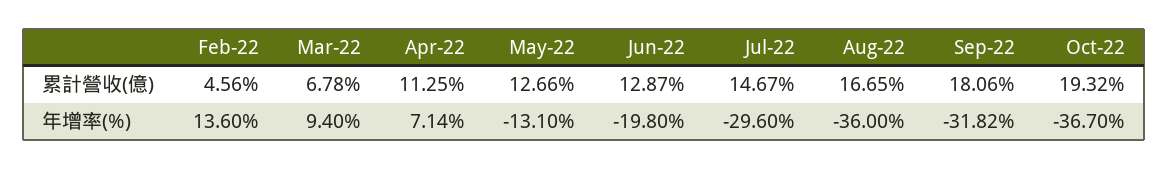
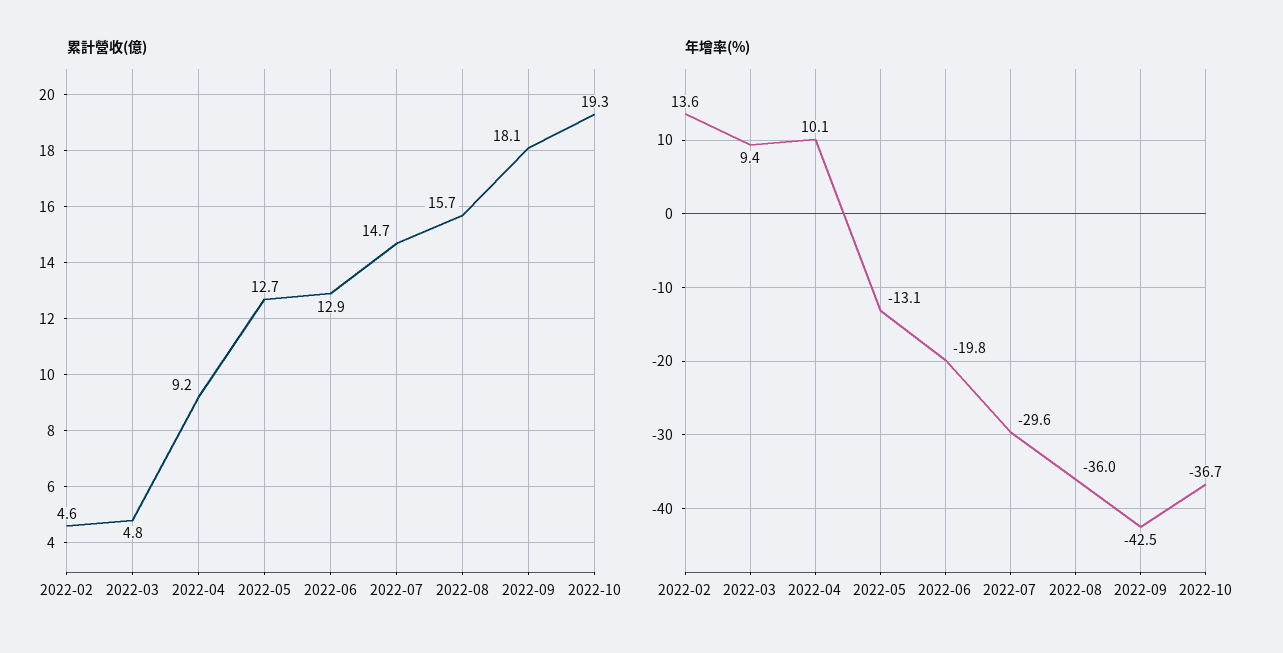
  {
    "累計營收(億)": {
      "Feb-22": 4.56,
-     "Mar-22": 6.78,
+     "Mar-22": 4.8,
-     "Apr-22": 11.25,
+     "Apr-22": 9.2,
      "May-22": 12.66,
      "Jun-22": 12.87,
      "Jul-22": 14.67,
-     "Aug-22": 16.65,
+     "Aug-22": 15.7,
      "Sep-22": 18.06,
      "Oct-22": 19.32
    },
    "年增率(%)": {
      "Feb-22": 13.6,
      "Mar-22": 9.4,
-     "Apr-22": 7.14,
+     "Apr-22": 10.1,
      "May-22": -13.1,
      "Jun-22": -19.8,
      "Jul-22": -29.6,
      "Aug-22": -36,
-     "Sep-22": -31.82,
+     "Sep-22": -42.5,
      "Oct-22": -36.7
    }
  }

